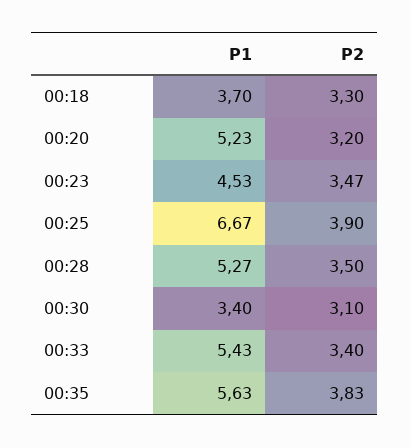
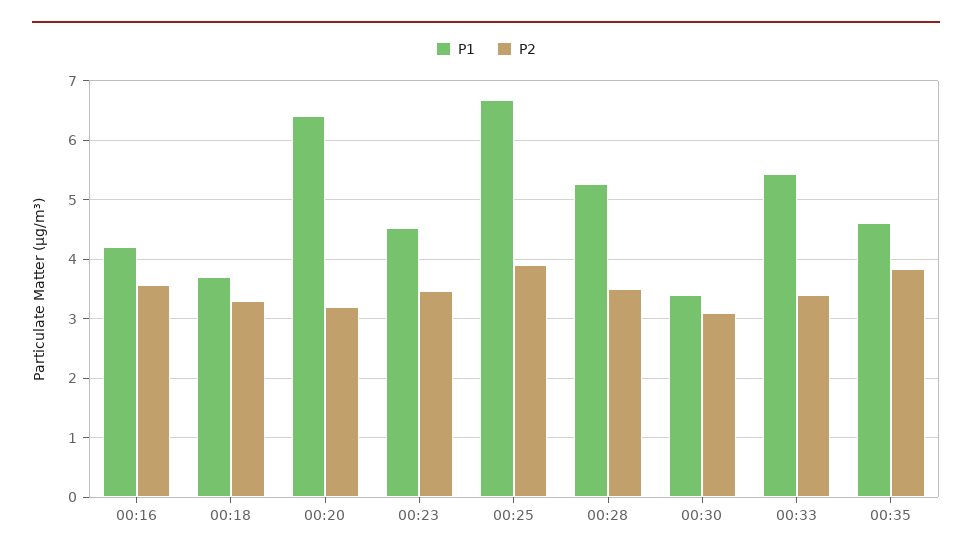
  {
    "P1": {
      "00:18": 3.7,
-     "00:20": 5.23,
+     "00:20": 6.4,
      "00:23": 4.53,
      "00:25": 6.67,
      "00:28": 5.27,
      "00:30": 3.4,
      "00:33": 5.43,
-     "00:35": 5.63
+     "00:35": 4.6,
+     "00:16": 4.2
    },
    "P2": {
      "00:18": 3.3,
      "00:20": 3.2,
      "00:23": 3.47,
      "00:25": 3.9,
      "00:28": 3.5,
      "00:30": 3.1,
      "00:33": 3.4,
-     "00:35": 3.83
+     "00:35": 3.83,
+     "00:16": 3.6
    }
  }

